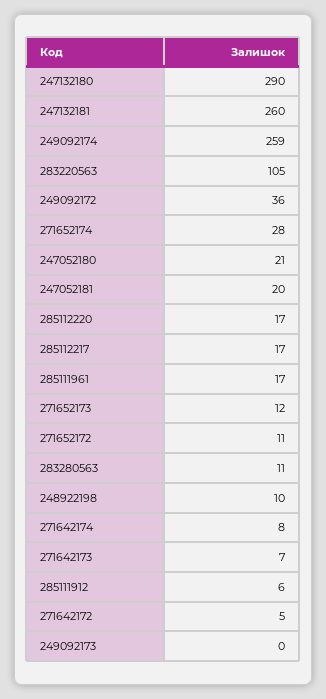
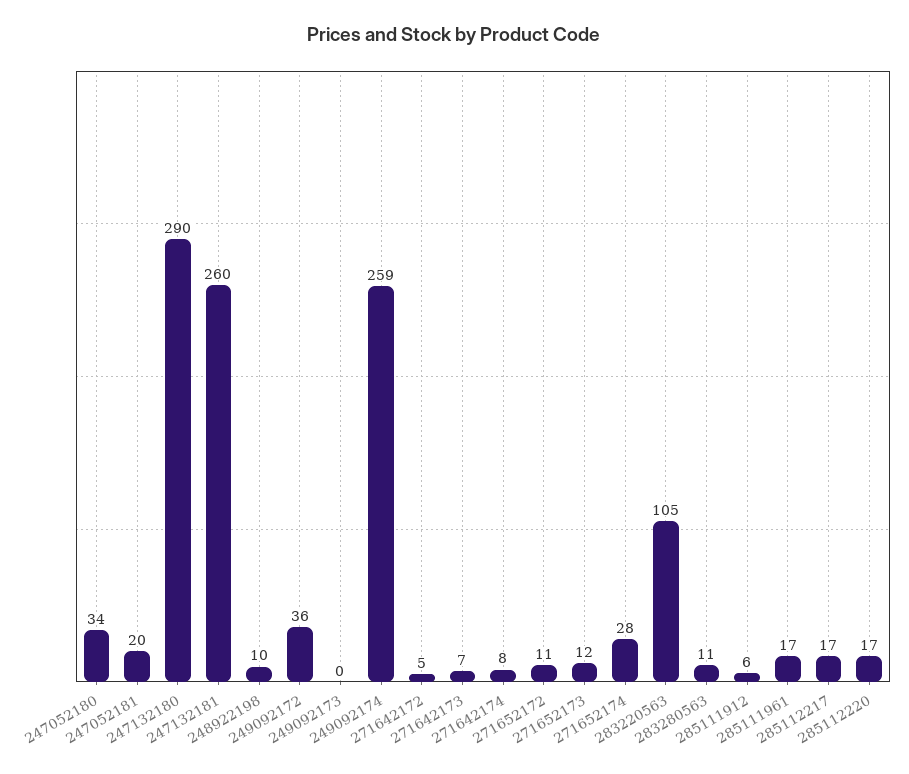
  {
    "247132180": 290,
    "247132181": 260,
    "249092174": 259,
    "283220563": 105,
    "249092172": 36,
    "271652174": 28,
-   "247052180": 21,
+   "247052180": 34,
    "247052181": 20,
    "285112220": 17,
    "285112217": 17,
    "285111961": 17,
    "271652173": 12,
    "271652172": 11,
    "283280563": 11,
    "248922198": 10,
    "271642174": 8,
    "271642173": 7,
    "285111912": 6,
    "271642172": 5,
    "249092173": 0
  }

